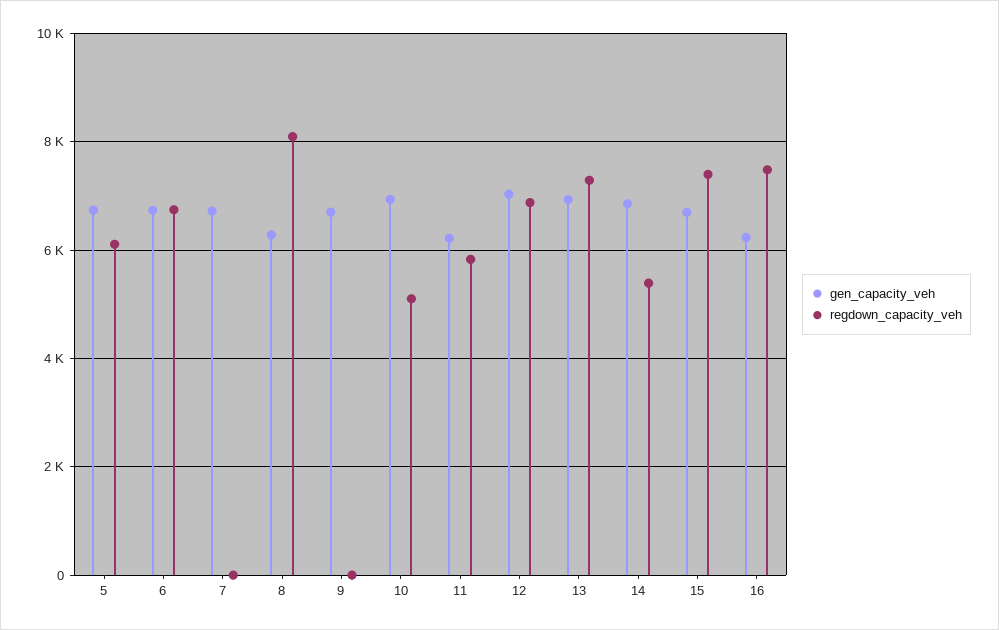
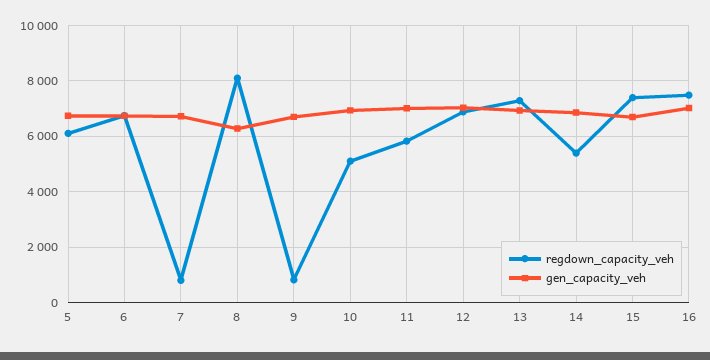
  {
    "gen_capacity_veh": {
      "5": 6800,
      "6": 6800,
      "7": 6800,
      "8": 6200,
      "9": 6800,
      "10": 7000,
-     "11": 6200,
+     "11": 7000,
      "12": 7000,
      "13": 7000,
      "14": 6800,
      "15": 6600,
-     "16": 6200
+     "16": 7000
    },
    "regdown_capacity_veh": {
      "5": 6200,
      "6": 6800,
-     "7": 0,
+     "7": 750,
      "8": 8000,
-     "9": 0,
+     "9": 750,
      "10": 5200,
      "11": 5800,
      "12": 6800,
      "13": 7200,
      "14": 5400,
      "15": 7400,
      "16": 7400
    }
  }

